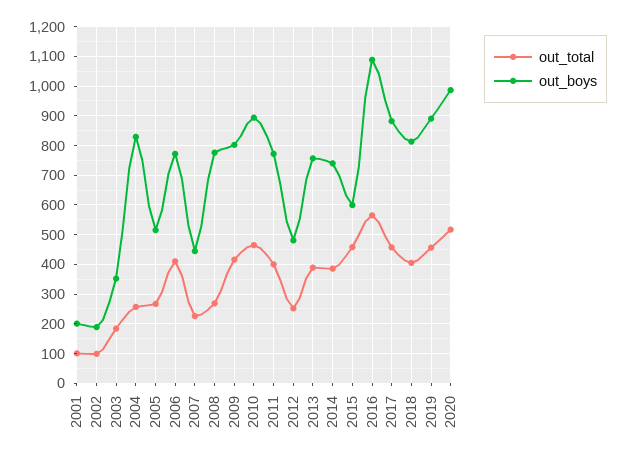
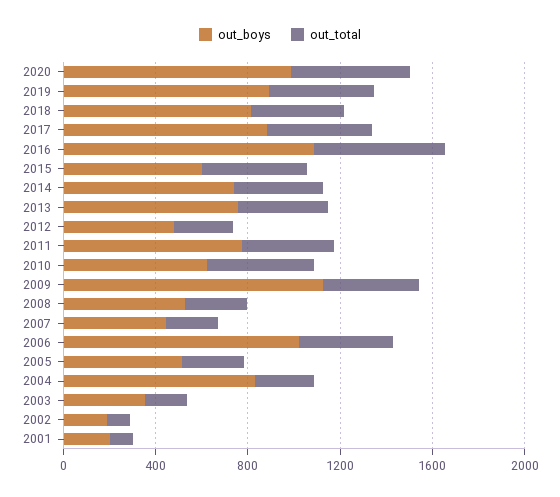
  {
    "out_total": {
      "2001": 100,
      "2002": 100,
      "2003": 175,
      "2004": 250,
      "2005": 275,
      "2006": 400,
      "2007": 225,
      "2008": 275,
      "2009": 425,
      "2010": 475,
      "2011": 400,
      "2012": 250,
      "2013": 400,
      "2014": 375,
      "2015": 450,
      "2016": 575,
      "2017": 450,
      "2018": 400,
      "2019": 450,
      "2020": 525
    },
    "out_boys": {
      "2001": 200,
      "2002": 200,
      "2003": 350,
      "2004": 825,
      "2005": 525,
-     "2006": 775,
+     "2006": 1000,
      "2007": 450,
-     "2008": 775,
+     "2008": 500,
-     "2009": 800,
+     "2009": 1100,
-     "2010": 900,
+     "2010": 600,
      "2011": 775,
      "2012": 475,
      "2013": 750,
      "2014": 750,
      "2015": 600,
      "2016": 1100,
      "2017": 875,
      "2018": 825,
      "2019": 900,
      "2020": 975
    }
  }

